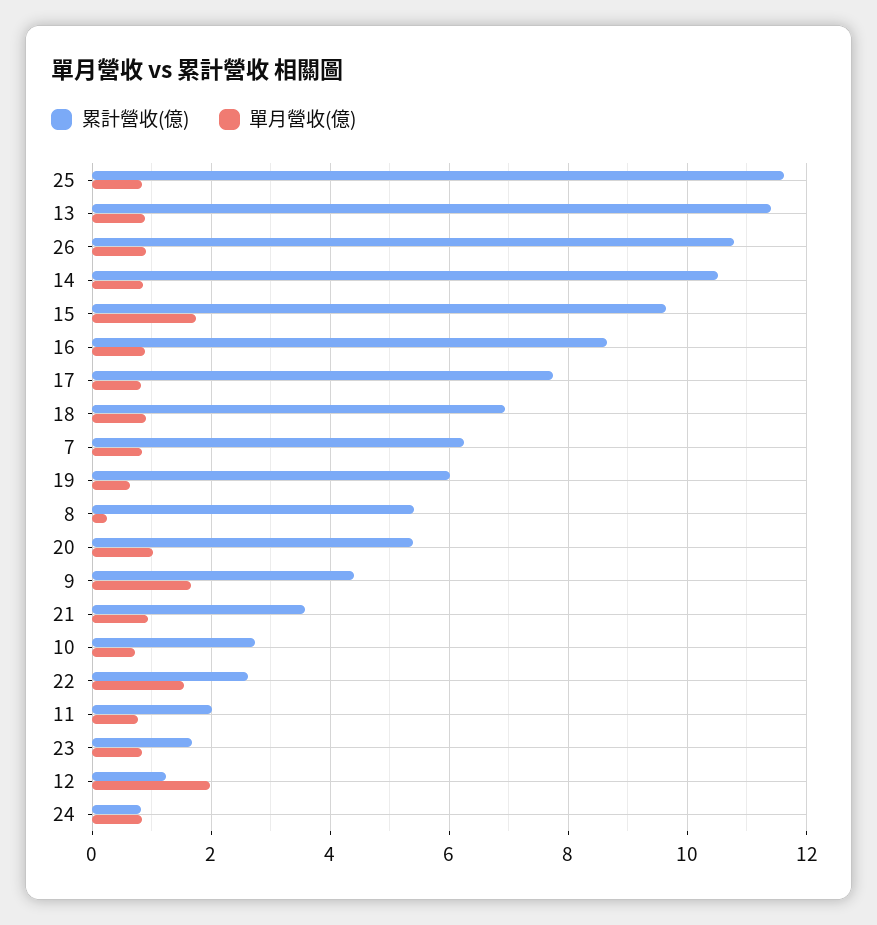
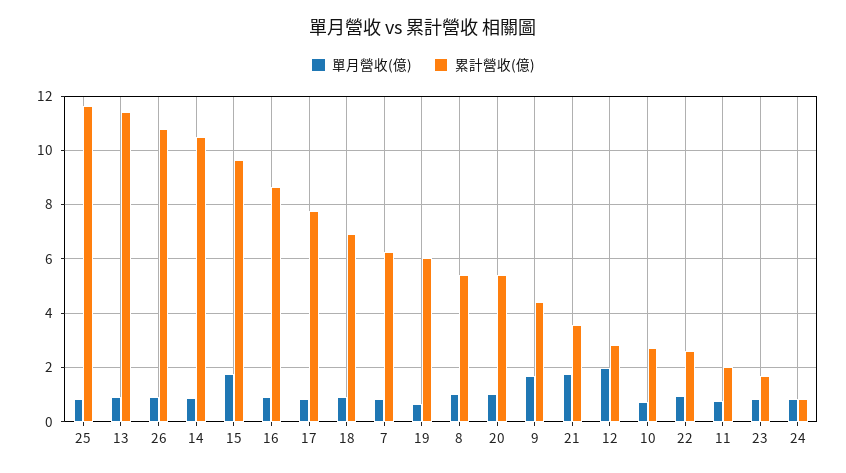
  {
    "累計營收(億)": {
      "25": 11.6,
      "13": 11.4,
      "26": 10.8,
      "14": 10.6,
      "15": 9.6,
      "16": 8.6,
      "17": 7.8,
      "18": 7,
      "7": 6.2,
      "19": 6,
      "8": 5.4,
      "20": 5.4,
      "9": 4.4,
      "21": 3.6,
      "10": 2.8,
      "22": 2.6,
      "11": 2,
      "23": 1.6,
-     "12": 1.2,
+     "12": 2.75,
      "24": 0.8
    },
    "單月營收(億)": {
      "25": 0.8,
      "13": 0.8,
      "26": 1,
      "14": 0.8,
      "15": 1.8,
      "16": 0.8,
      "17": 0.8,
      "18": 1,
      "7": 0.8,
      "19": 0.6,
-     "8": 0.2,
+     "8": 1,
      "20": 1,
      "9": 1.6,
-     "21": 1,
+     "21": 1.75,
      "10": 0.8,
-     "22": 1.6,
+     "22": 1,
      "11": 0.8,
      "23": 0.8,
      "12": 2,
      "24": 0.8
    }
  }

